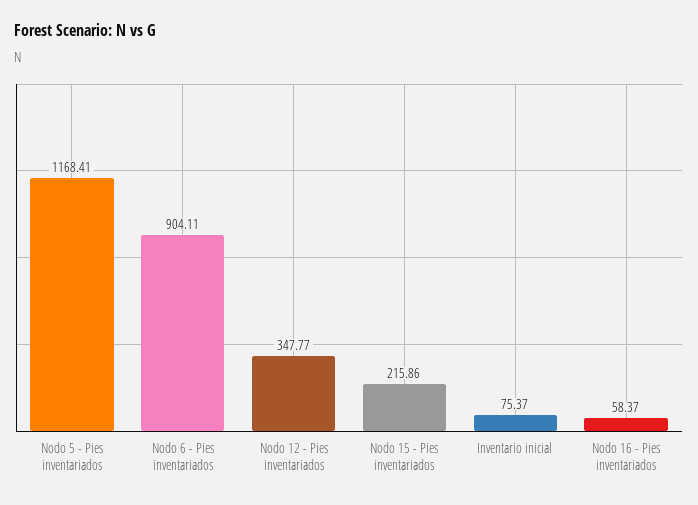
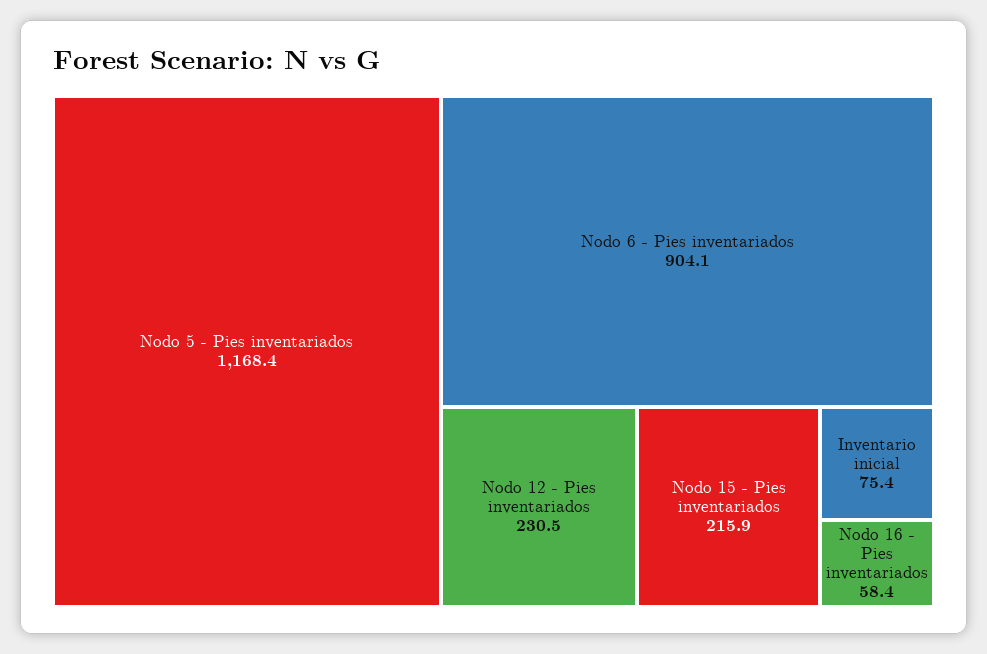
  {
    "Nodo 5 - Pies inventariados": 1168.41,
    "Nodo 6 - Pies inventariados": 904.11,
-   "Nodo 12 - Pies inventariados": 347.77,
+   "Nodo 12 - Pies inventariados": 230.5,
    "Nodo 15 - Pies inventariados": 215.86,
    "Inventario inicial": 75.37,
    "Nodo 16 - Pies inventariados": 58.37
  }

